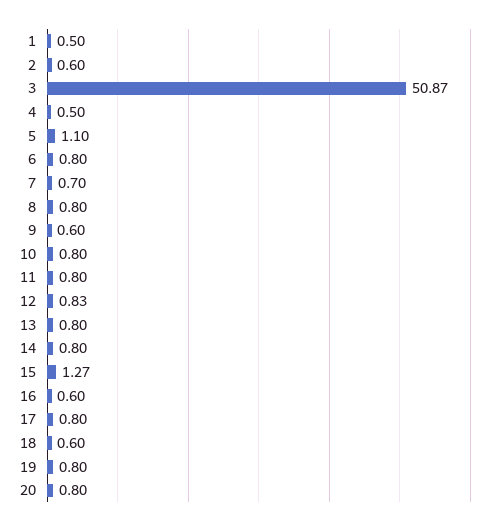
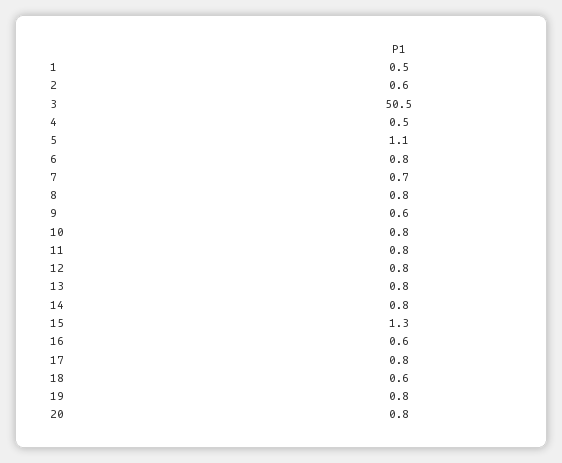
  {
    "1": 0.5,
    "2": 0.6,
-   "3": 50.87,
+   "3": 50.5,
    "4": 0.5,
    "5": 1.1,
    "6": 0.8,
    "7": 0.7,
    "8": 0.8,
    "9": 0.6,
    "10": 0.8,
    "11": 0.8,
    "12": 0.83,
    "13": 0.8,
    "14": 0.8,
    "15": 1.27,
    "16": 0.6,
    "17": 0.8,
    "18": 0.6,
    "19": 0.8,
    "20": 0.8
  }

